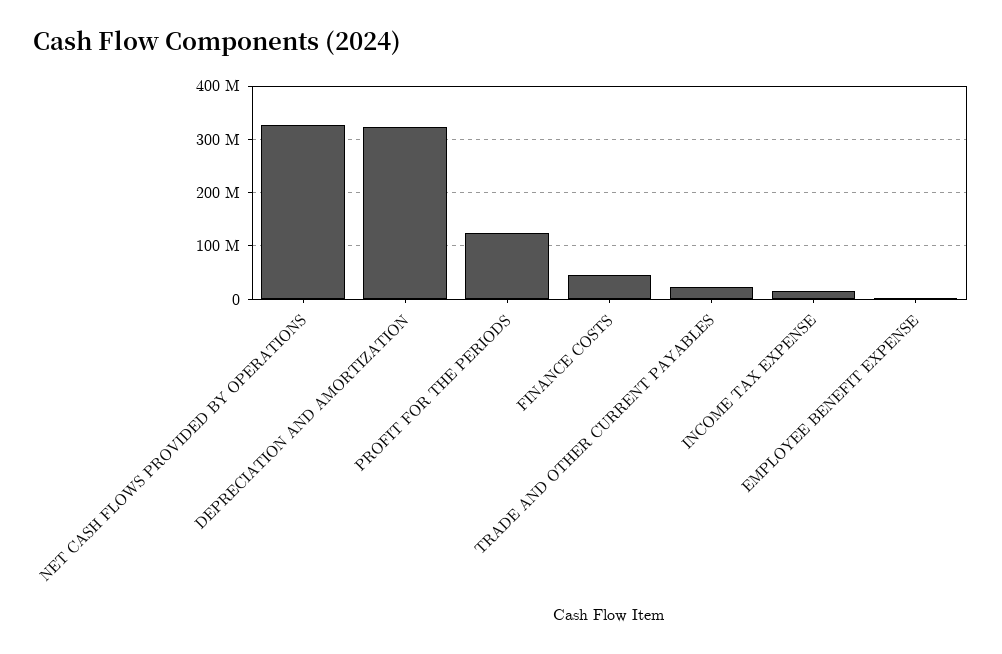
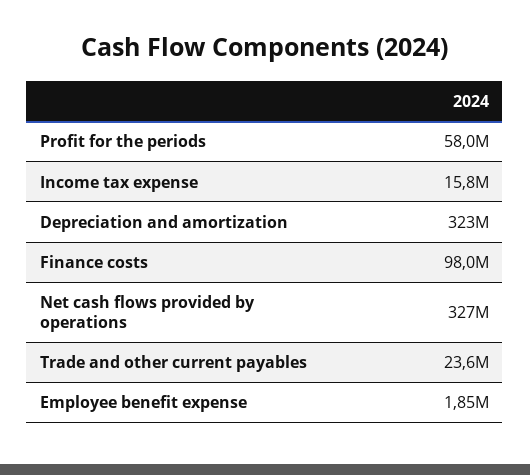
  {
    "NET CASH FLOWS PROVIDED BY OPERATIONS": 327000000,
    "DEPRECIATION AND AMORTIZATION": 323000000,
-   "PROFIT FOR THE PERIODS": 120000000,
+   "PROFIT FOR THE PERIODS": 58000000,
-   "FINANCE COSTS": 40000000,
+   "FINANCE COSTS": 98000000,
    "TRADE AND OTHER CURRENT PAYABLES": 23600000,
    "INCOME TAX EXPENSE": 15800000,
    "EMPLOYEE BENEFIT EXPENSE": 1850000
  }

